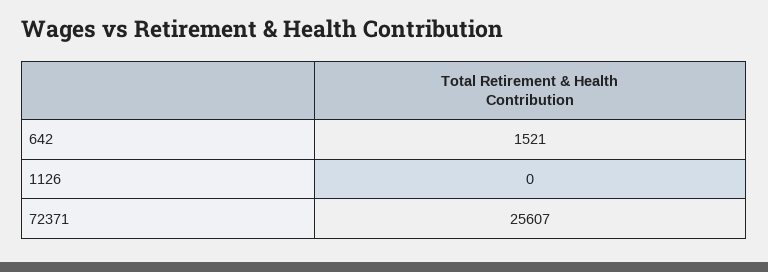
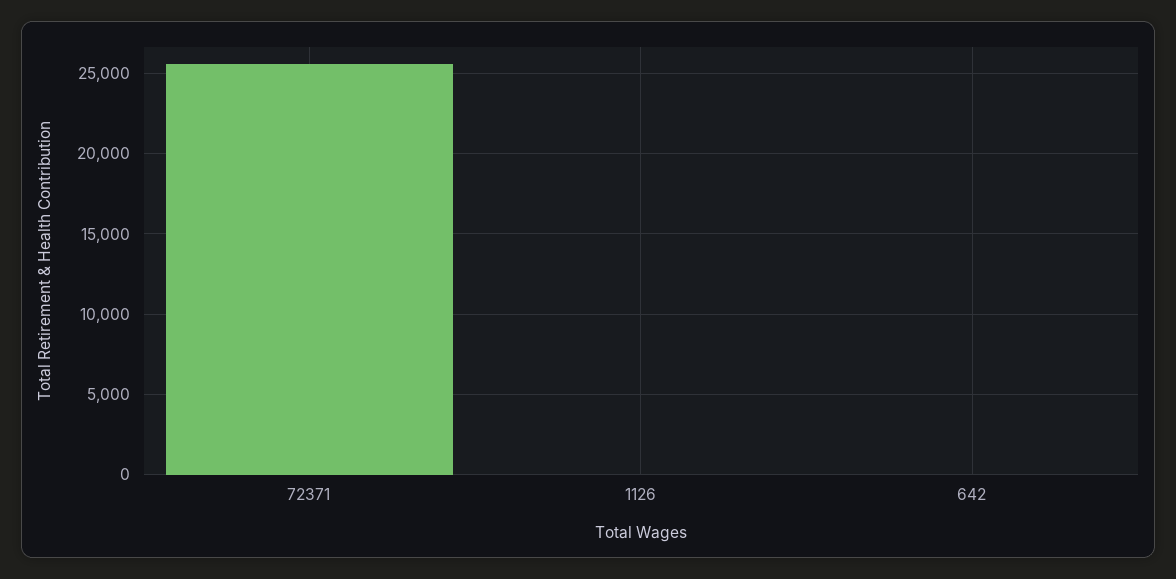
  {
-   "642": 1521,
+   "642": 0,
    "1126": 0,
    "72371": 25607
  }

